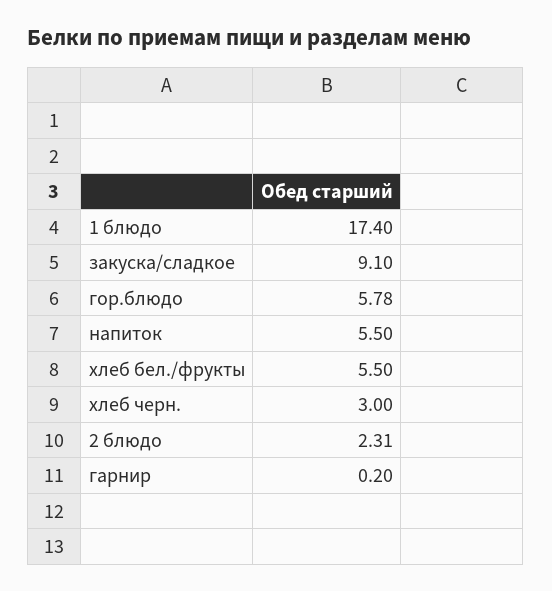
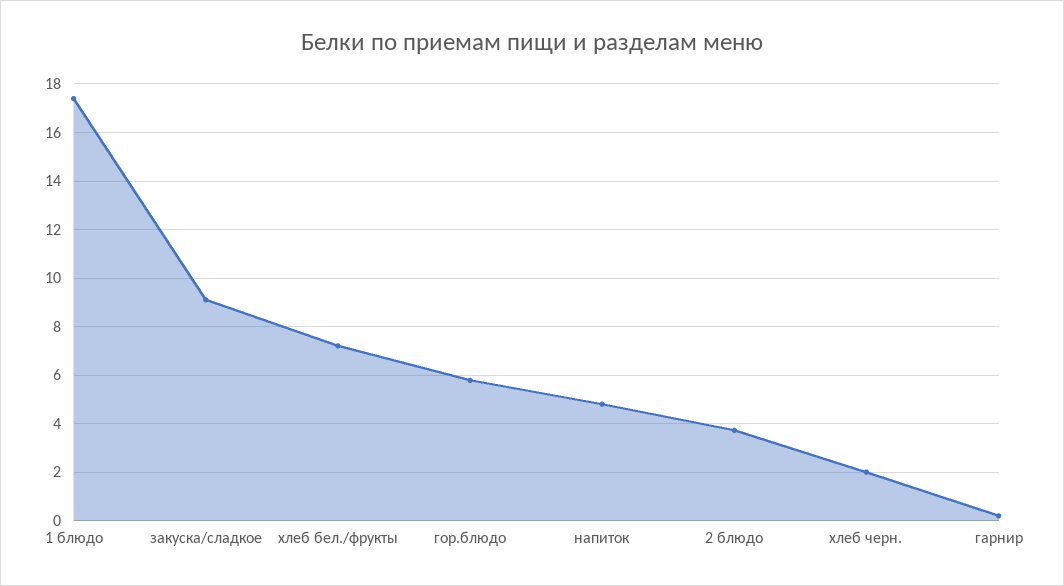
  {
    "1 блюдо": 17.4,
    "закуска/сладкое": 9.1,
    "гор.блюдо": 5.78,
-   "напиток": 5.5,
+   "напиток": 4.75,
-   "хлеб бел./фрукты": 5.5,
+   "хлеб бел./фрукты": 7.25,
-   "хлеб черн.": 3,
+   "хлеб черн.": 2,
-   "2 блюдо": 2.31,
+   "2 блюдо": 3.75,
    "гарнир": 0.2
  }

